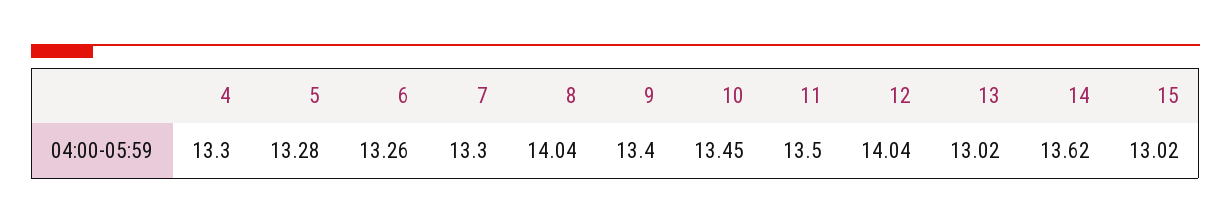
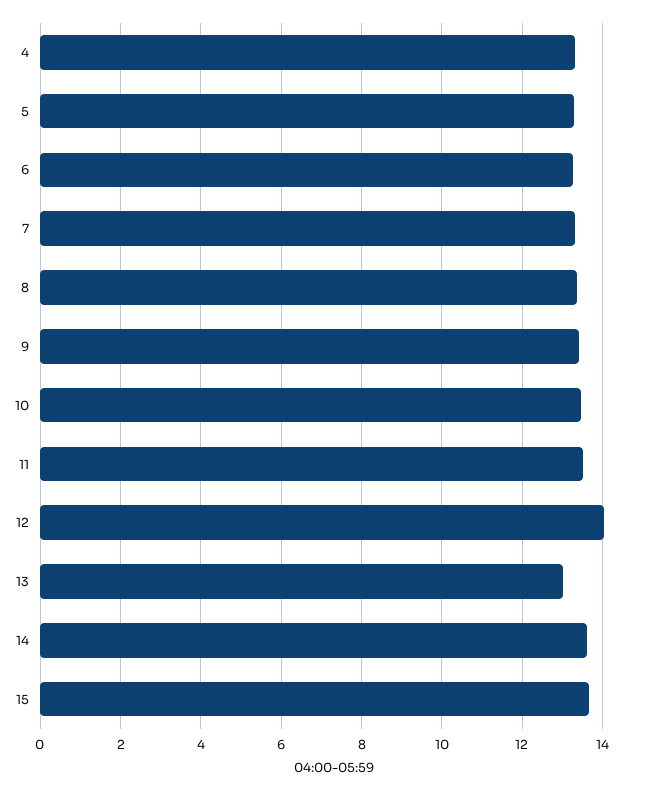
  {
    "4": 13.3,
    "5": 13.28,
    "6": 13.26,
    "7": 13.3,
-   "8": 14.04,
+   "8": 13.4,
    "9": 13.4,
    "10": 13.45,
    "11": 13.5,
    "12": 14.04,
    "13": 13.02,
    "14": 13.62,
-   "15": 13.02
+   "15": 13.6
  }

